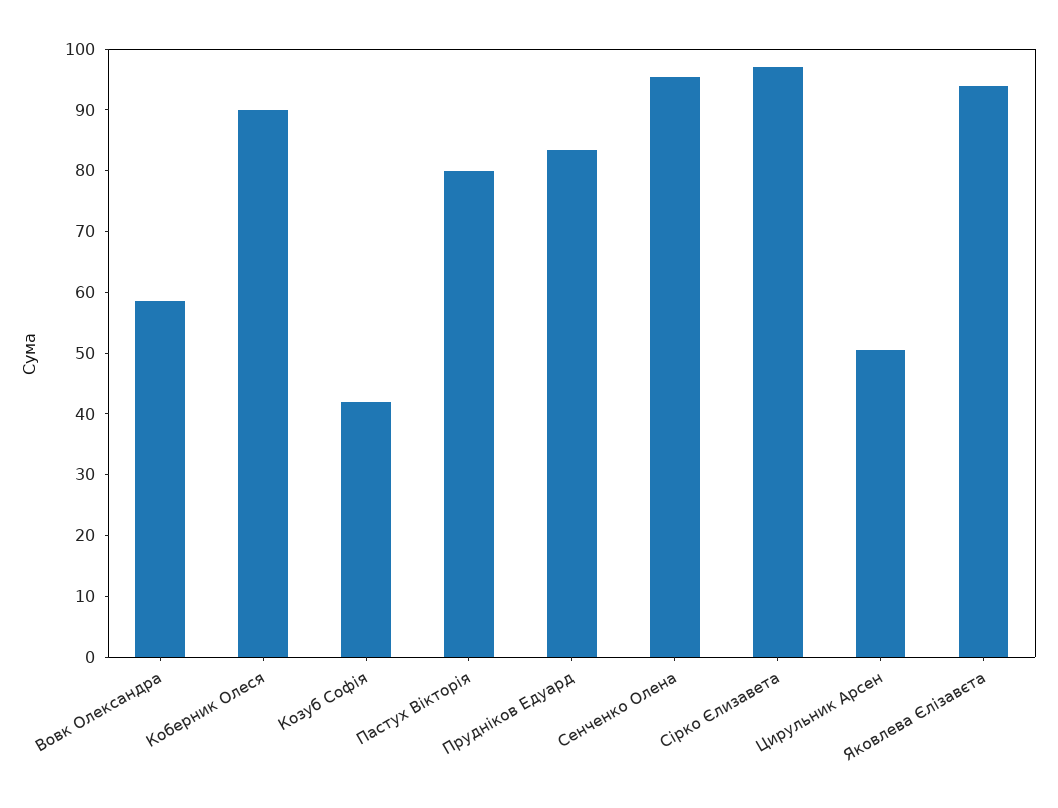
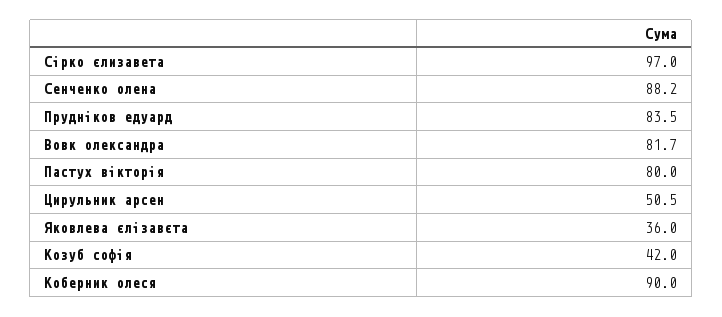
  {
-   "Вовк Олександра": 58,
+   "Вовк Олександра": 81.7,
    "Коберник Олеся": 90,
    "Козуб Софія": 42,
    "Пастух Вікторія": 80,
    "Прудніков Едуард": 83.5,
-   "Сенченко Олена": 96,
+   "Сенченко Олена": 88.2,
    "Сірко Єлизавета": 97,
    "Цирульник Арсен": 50.5,
-   "Яковлева Єлізавєта": 94
+   "Яковлева Єлізавєта": 36
  }

